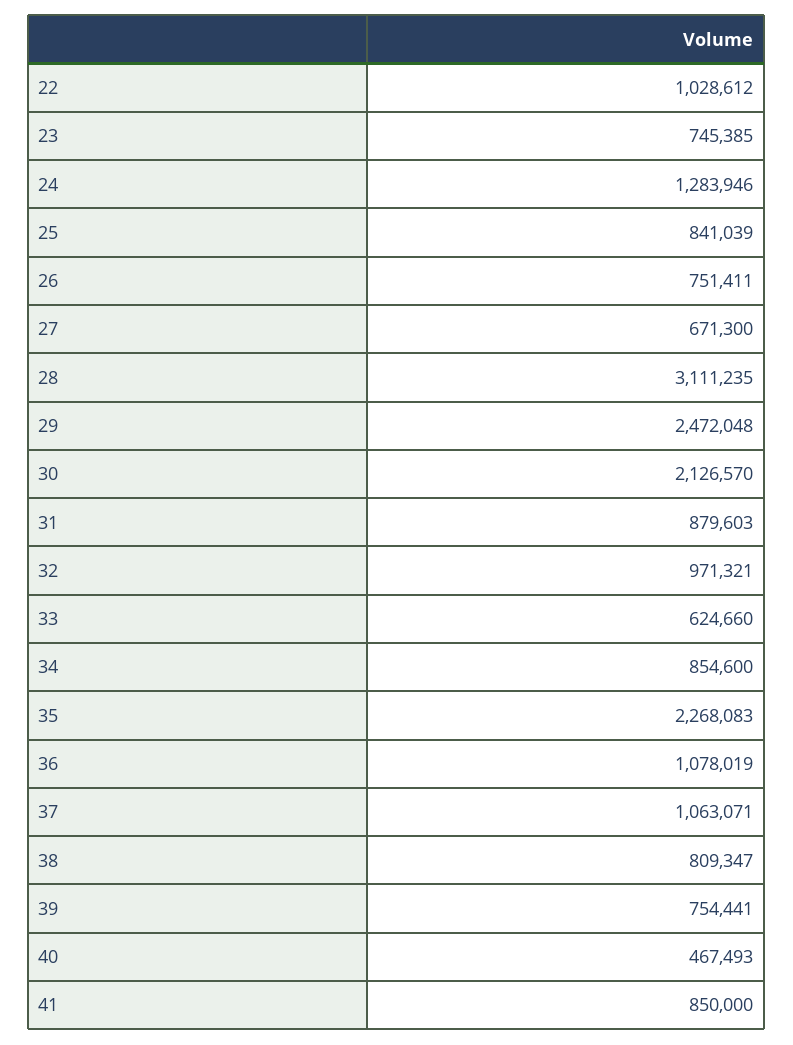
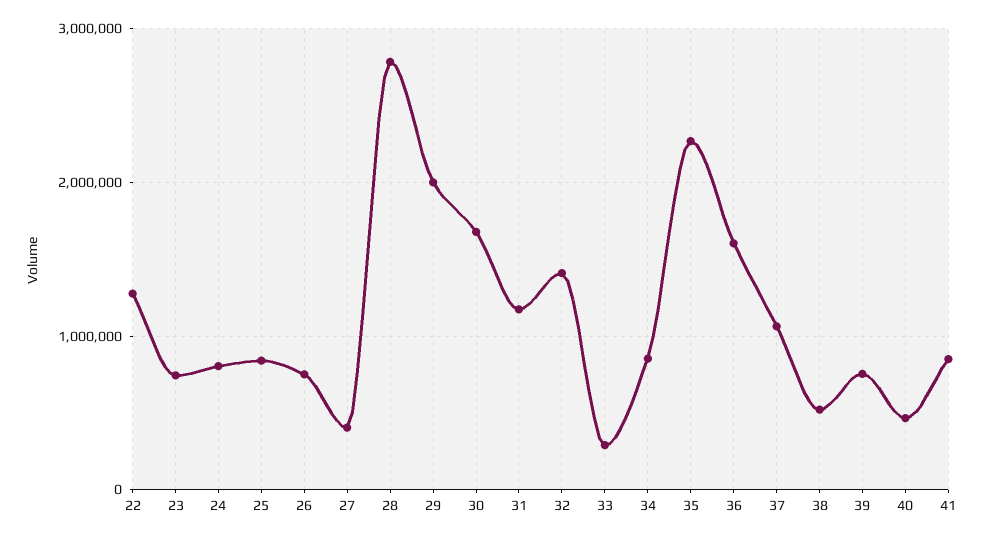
  {
-   "22": 1028612,
+   "22": 1300000,
    "23": 745385,
-   "24": 1283946,
+   "24": 800000,
    "25": 841039,
    "26": 751411,
-   "27": 671300,
+   "27": 400000,
-   "28": 3111235,
+   "28": 2800000,
-   "29": 2472048,
+   "29": 2000000,
-   "30": 2126570,
+   "30": 1700000,
-   "31": 879603,
+   "31": 1200000,
-   "32": 971321,
+   "32": 1400000,
-   "33": 624660,
+   "33": 300000,
    "34": 854600,
    "35": 2268083,
-   "36": 1078019,
+   "36": 1600000,
    "37": 1063071,
-   "38": 809347,
+   "38": 500000,
    "39": 754441,
    "40": 467493,
    "41": 850000
  }

